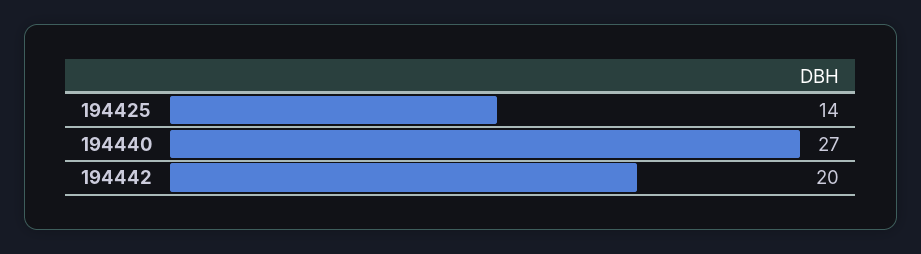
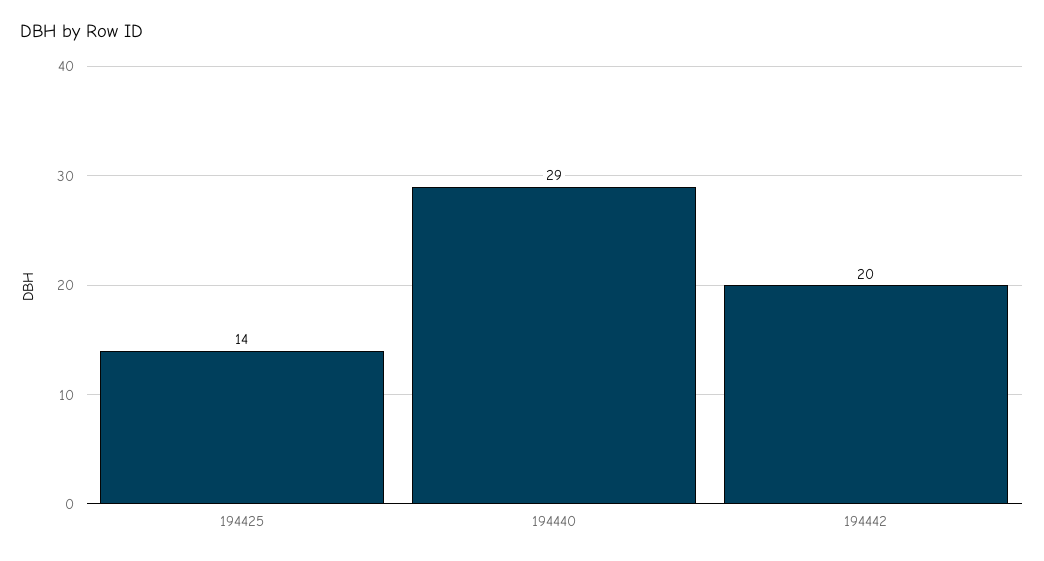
  {
    "194425": 14,
-   "194440": 27,
+   "194440": 29,
    "194442": 20
  }

